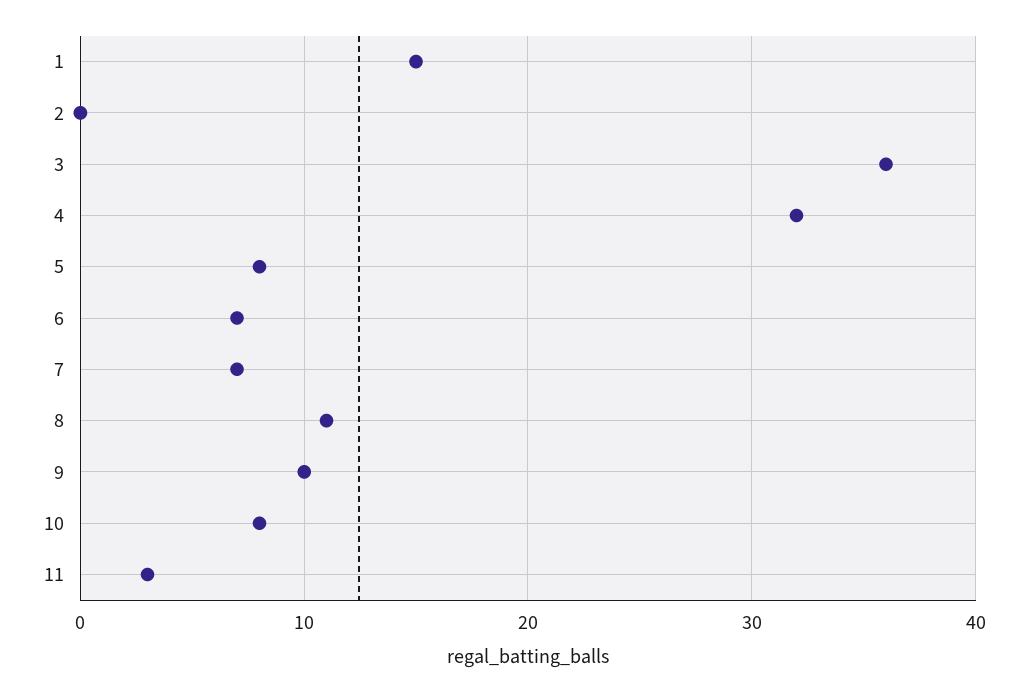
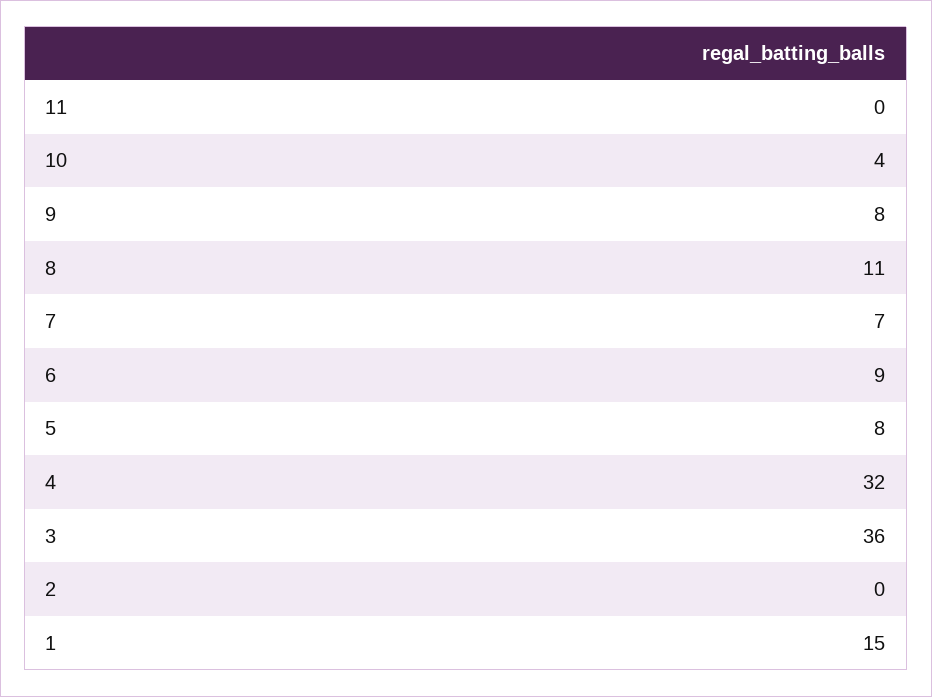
  {
    "1": 15,
    "2": 0,
    "3": 36,
    "4": 32,
    "5": 8,
-   "6": 7,
+   "6": 9,
    "7": 7,
    "8": 11,
-   "9": 10,
+   "9": 8,
-   "10": 8,
+   "10": 4,
-   "11": 3
+   "11": 0
  }

